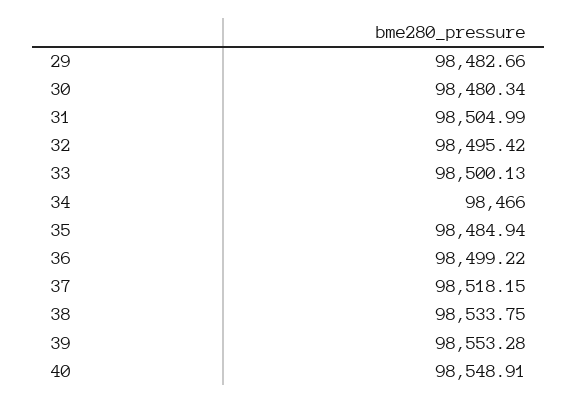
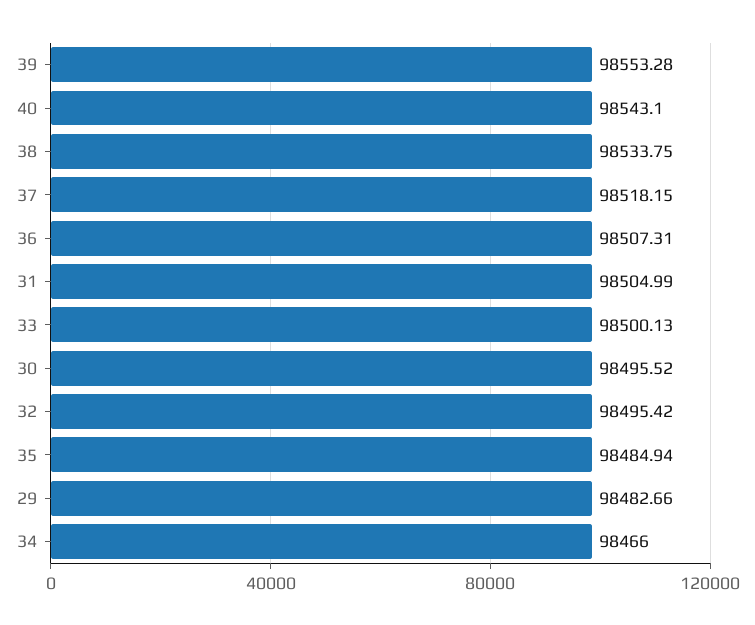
  {
    "29": 98482.66,
-   "30": 98480.34,
+   "30": 98495.52,
    "31": 98504.99,
    "32": 98495.42,
    "33": 98500.13,
    "34": 98466,
    "35": 98484.94,
-   "36": 98499.22,
+   "36": 98507.31,
    "37": 98518.15,
    "38": 98533.75,
    "39": 98553.28,
-   "40": 98548.91
+   "40": 98543.1
  }

